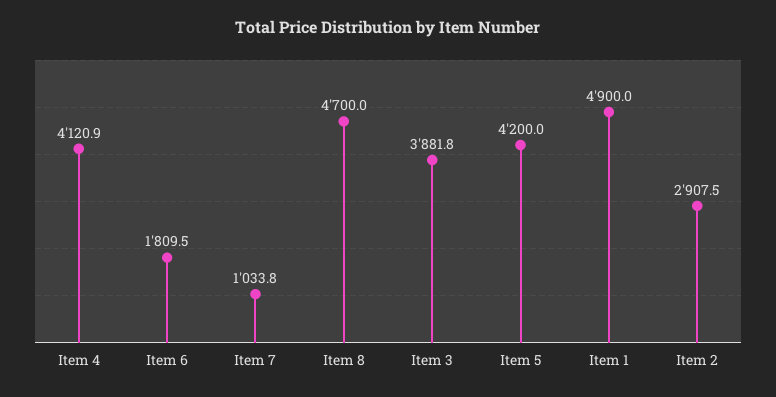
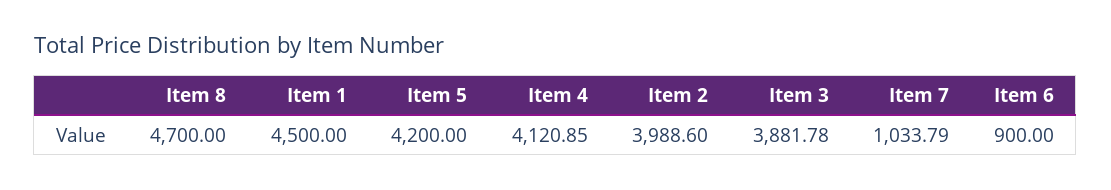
  {
    "Item 4": 4120.85,
-   "Item 6": 1809.5,
+   "Item 6": 900,
    "Item 7": 1033.79,
    "Item 8": 4700,
    "Item 3": 3881.78,
    "Item 5": 4200,
-   "Item 1": 4900,
+   "Item 1": 4500,
-   "Item 2": 2907.5
+   "Item 2": 3988.6
  }

